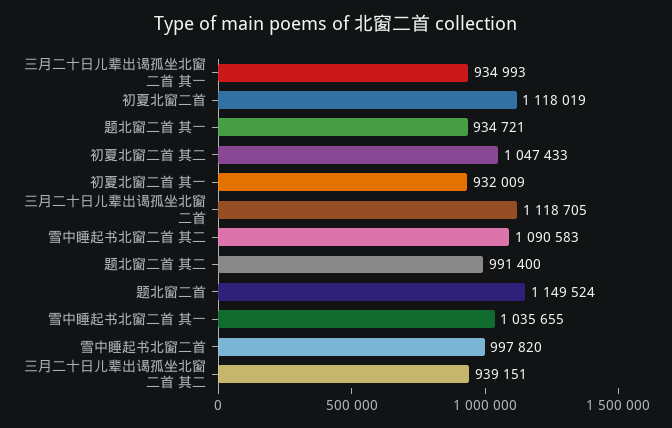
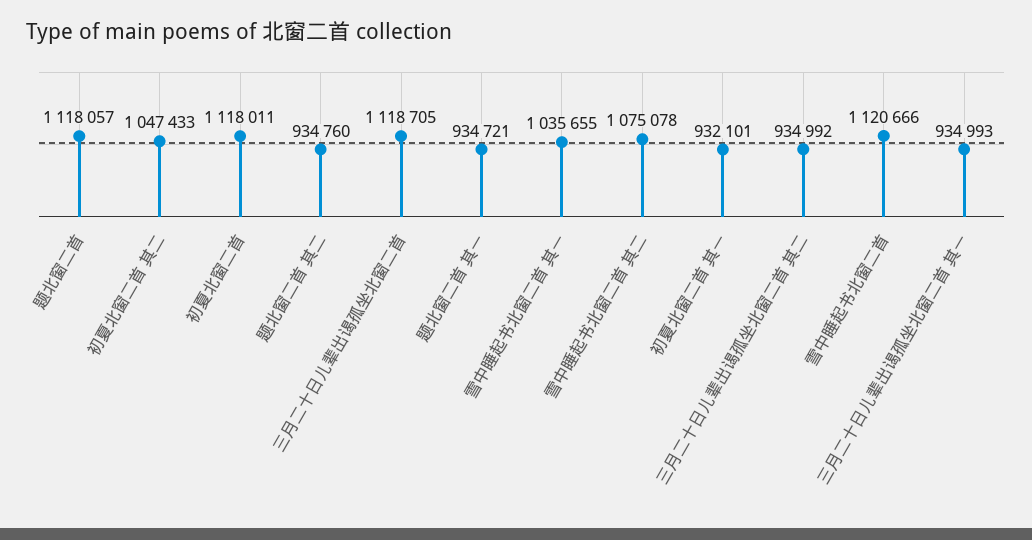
  {
    "三月二十日儿辈出谒孤坐北窗二首 其一": 934993,
-   "初夏北窗二首": 1118019,
+   "初夏北窗二首": 1118011,
    "题北窗二首 其一": 934721,
    "初夏北窗二首 其二": 1047433,
-   "初夏北窗二首 其一": 932009,
+   "初夏北窗二首 其一": 932101,
    "三月二十日儿辈出谒孤坐北窗二首": 1118705,
-   "雪中睡起书北窗二首 其二": 1090583,
+   "雪中睡起书北窗二首 其二": 1075078,
-   "题北窗二首 其二": 991400,
+   "题北窗二首 其二": 934760,
-   "题北窗二首": 1149524,
+   "题北窗二首": 1118057,
    "雪中睡起书北窗二首 其一": 1035655,
-   "雪中睡起书北窗二首": 997820,
+   "雪中睡起书北窗二首": 1120666,
-   "三月二十日儿辈出谒孤坐北窗二首 其二": 939151
+   "三月二十日儿辈出谒孤坐北窗二首 其二": 934992
  }

